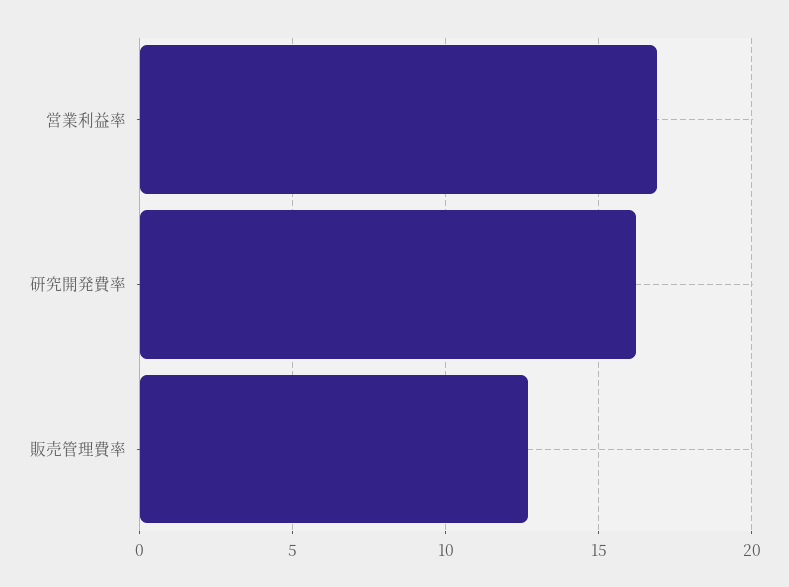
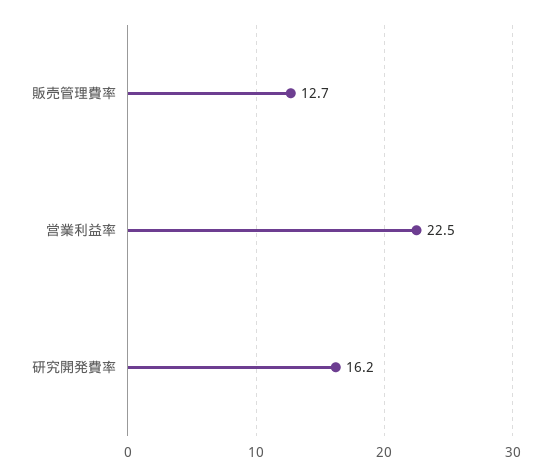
  {
-   "営業利益率": 17,
+   "営業利益率": 22.5,
    "研究開発費率": 16.2,
    "販売管理費率": 12.7
  }

